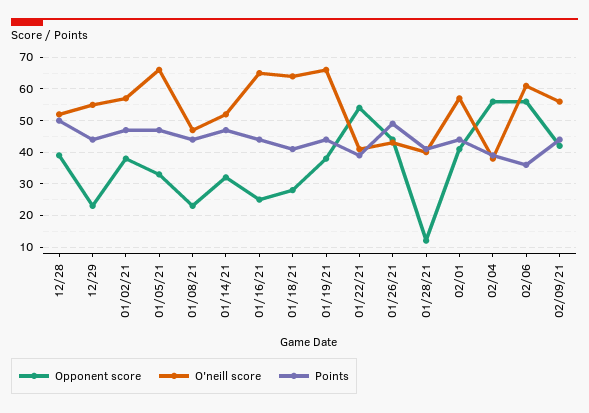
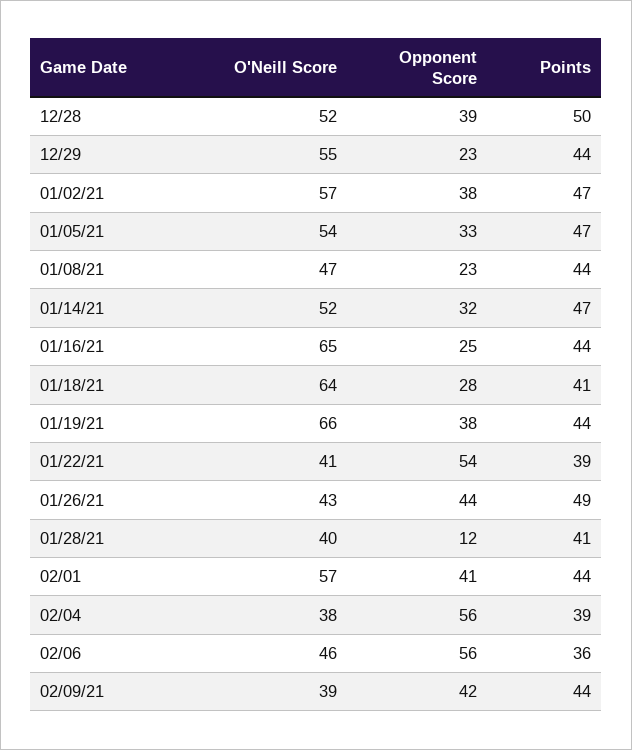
  {
    "Opponent score": {
      "12/28": 39,
      "12/29": 23,
      "01/02/21": 38,
      "01/05/21": 33,
      "01/08/21": 23,
      "01/14/21": 32,
      "01/16/21": 25,
      "01/18/21": 28,
      "01/19/21": 38,
      "01/22/21": 54,
      "01/26/21": 44,
      "01/28/21": 12,
      "02/01": 41,
      "02/04": 56,
      "02/06": 56,
      "02/09/21": 42
    },
    "O'neill score": {
      "12/28": 52,
      "12/29": 55,
      "01/02/21": 57,
-     "01/05/21": 65,
+     "01/05/21": 54,
      "01/08/21": 47,
      "01/14/21": 52,
      "01/16/21": 65,
      "01/18/21": 64,
      "01/19/21": 66,
      "01/22/21": 41,
      "01/26/21": 43,
      "01/28/21": 40,
      "02/01": 57,
      "02/04": 38,
-     "02/06": 60,
+     "02/06": 46,
-     "02/09/21": 55
+     "02/09/21": 39
    },
    "Points": {
      "12/28": 50,
      "12/29": 44,
      "01/02/21": 47,
      "01/05/21": 47,
      "01/08/21": 44,
      "01/14/21": 47,
      "01/16/21": 44,
      "01/18/21": 41,
      "01/19/21": 44,
      "01/22/21": 39,
      "01/26/21": 49,
      "01/28/21": 41,
      "02/01": 44,
      "02/04": 39,
      "02/06": 36,
      "02/09/21": 44
    }
  }

